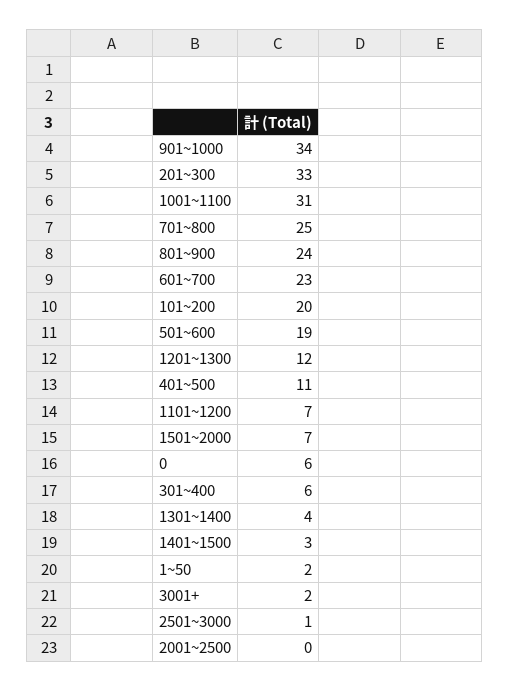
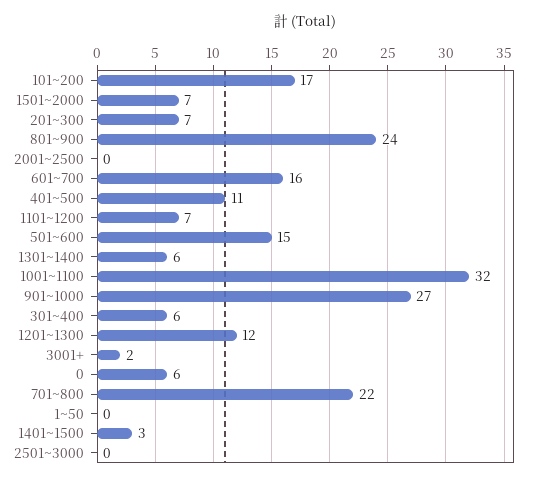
  {
-   "901~1000": 34,
+   "901~1000": 27,
-   "201~300": 33,
+   "201~300": 7,
-   "1001~1100": 31,
+   "1001~1100": 32,
-   "701~800": 25,
+   "701~800": 22,
    "801~900": 24,
-   "601~700": 23,
+   "601~700": 16,
-   "101~200": 20,
+   "101~200": 17,
-   "501~600": 19,
+   "501~600": 15,
    "1201~1300": 12,
    "401~500": 11,
    "1101~1200": 7,
    "1501~2000": 7,
    "0": 6,
    "301~400": 6,
-   "1301~1400": 4,
+   "1301~1400": 6,
    "1401~1500": 3,
-   "1~50": 2,
+   "1~50": 0,
    "3001+": 2,
-   "2501~3000": 1,
+   "2501~3000": 0,
    "2001~2500": 0
  }

